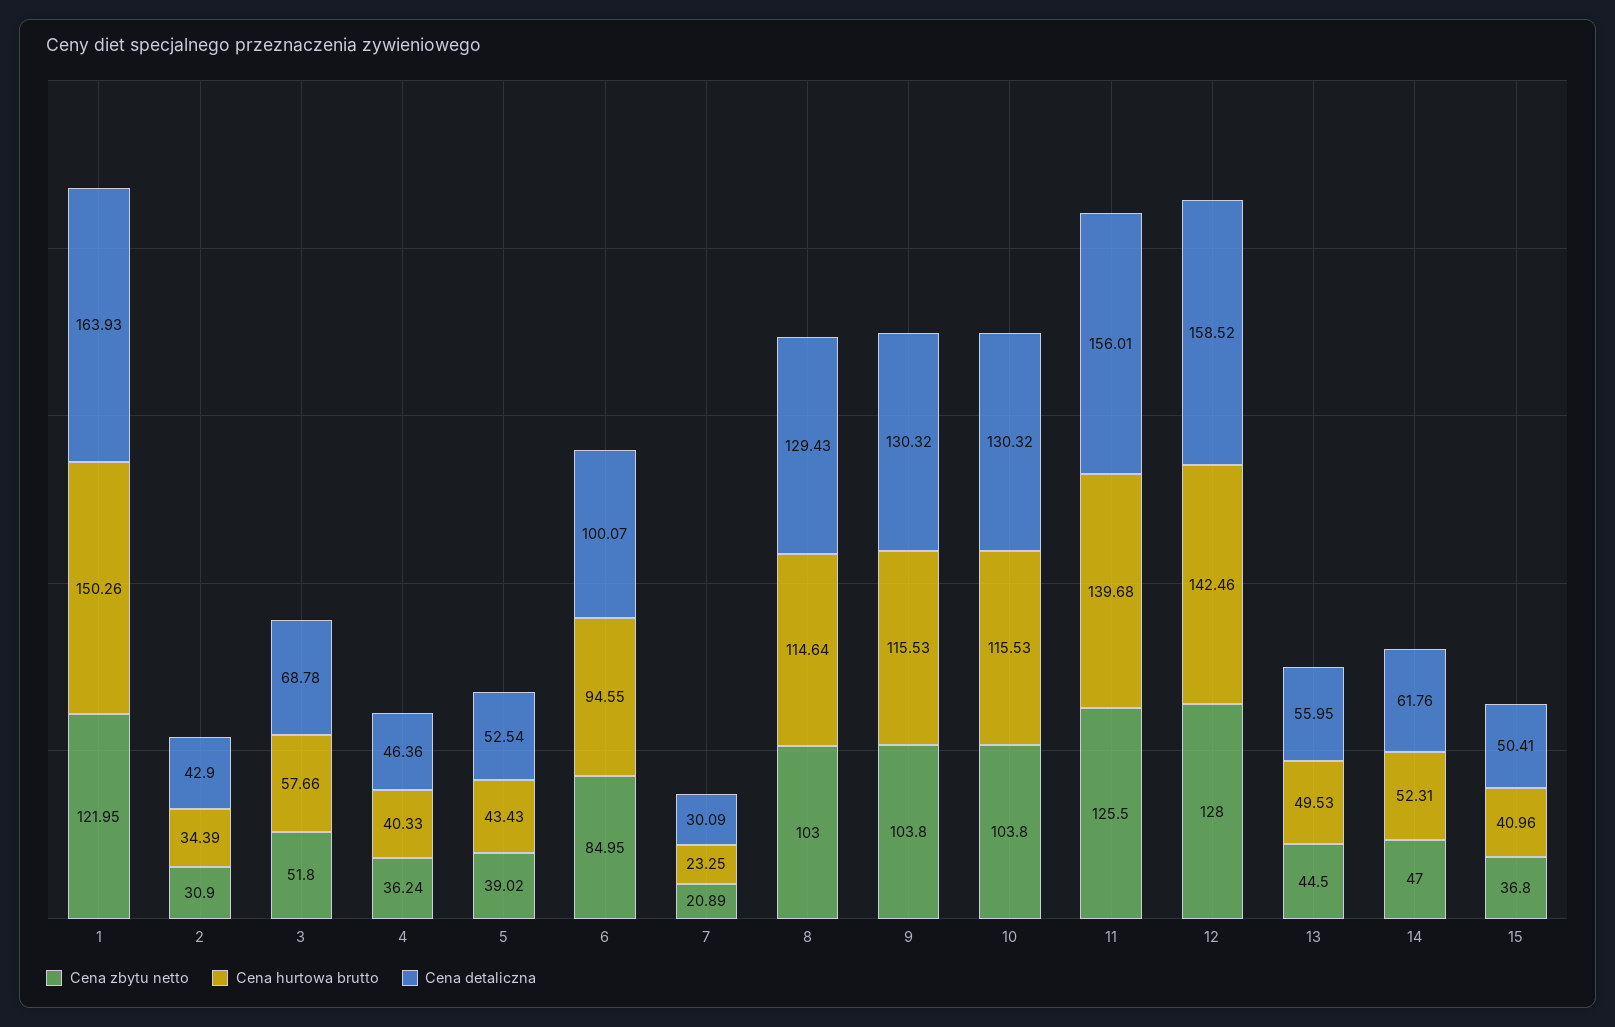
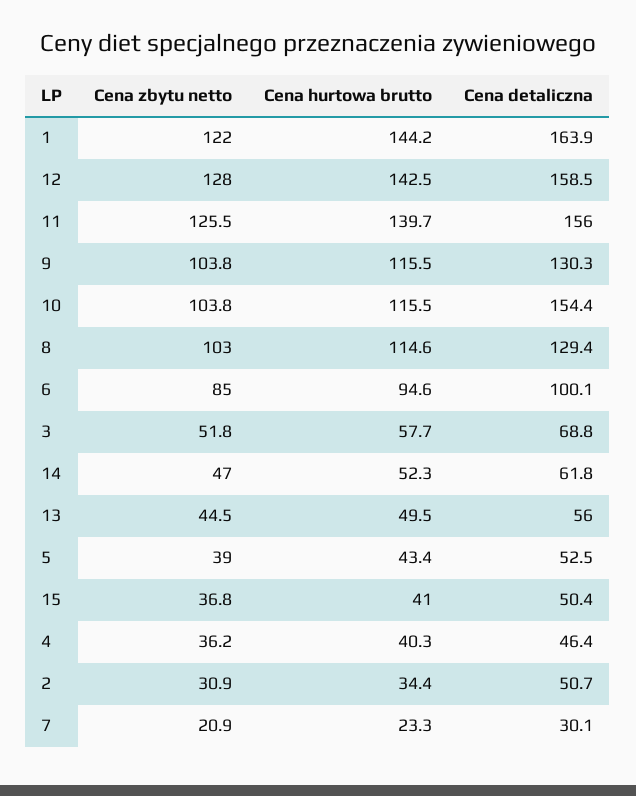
  {
    "Cena zbytu netto": {
      "1": 121.95,
      "2": 30.9,
      "3": 51.8,
      "4": 36.24,
      "5": 39.02,
      "6": 84.95,
      "7": 20.89,
      "8": 103,
      "9": 103.8,
      "10": 103.8,
      "11": 125.5,
      "12": 128,
      "13": 44.5,
      "14": 47,
      "15": 36.8
    },
    "Cena hurtowa brutto": {
-     "1": 150.26,
+     "1": 144.2,
      "2": 34.39,
      "3": 57.66,
      "4": 40.33,
      "5": 43.43,
      "6": 94.55,
      "7": 23.25,
      "8": 114.64,
      "9": 115.53,
      "10": 115.53,
      "11": 139.68,
      "12": 142.46,
      "13": 49.53,
      "14": 52.31,
      "15": 40.96
    },
    "Cena detaliczna": {
      "1": 163.93,
-     "2": 42.9,
+     "2": 50.7,
      "3": 68.78,
      "4": 46.36,
      "5": 52.54,
      "6": 100.07,
      "7": 30.09,
      "8": 129.43,
      "9": 130.32,
-     "10": 130.32,
+     "10": 154.4,
      "11": 156.01,
      "12": 158.52,
      "13": 55.95,
      "14": 61.76,
      "15": 50.41
    }
  }

